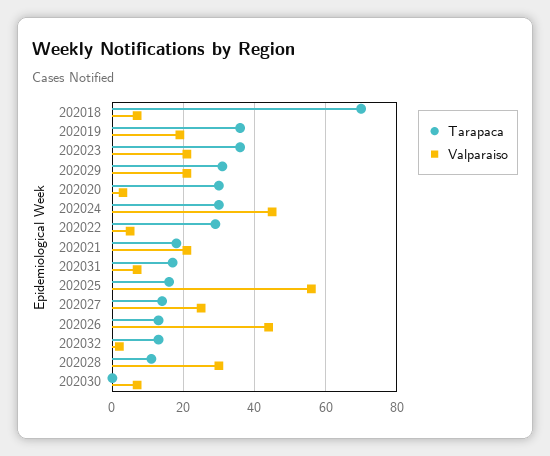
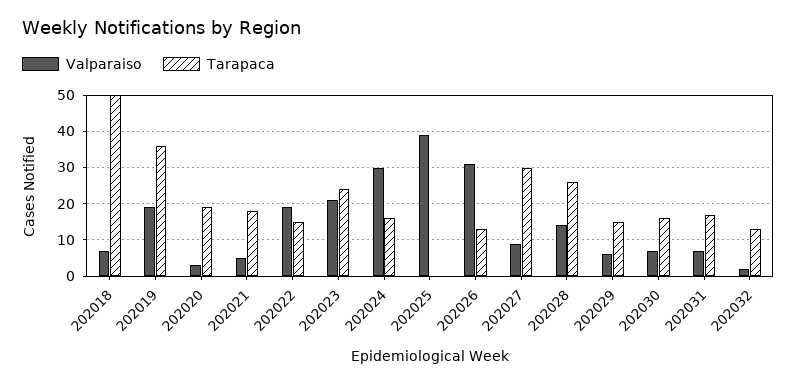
  {
    "Tarapaca": {
-     "202018": 70,
+     "202018": 50,
      "202019": 35,
-     "202023": 35,
+     "202023": 25,
-     "202029": 30,
+     "202029": 15,
-     "202020": 30,
+     "202020": 20,
-     "202024": 30,
+     "202024": 15,
-     "202022": 30,
+     "202022": 15,
      "202021": 20,
      "202031": 15,
-     "202025": 15,
+     "202025": 0,
-     "202027": 15,
+     "202027": 30,
      "202026": 15,
      "202032": 15,
-     "202028": 10,
+     "202028": 25,
-     "202030": 0
+     "202030": 15
    },
    "Valparaiso": {
      "202018": 5,
      "202019": 20,
      "202023": 20,
-     "202029": 20,
+     "202029": 5,
      "202020": 5,
-     "202024": 45,
+     "202024": 30,
-     "202022": 5,
+     "202022": 20,
-     "202021": 20,
+     "202021": 5,
      "202031": 5,
-     "202025": 55,
+     "202025": 40,
-     "202027": 25,
+     "202027": 10,
-     "202026": 45,
+     "202026": 30,
      "202032": 0,
-     "202028": 30,
+     "202028": 15,
      "202030": 5
    }
  }

